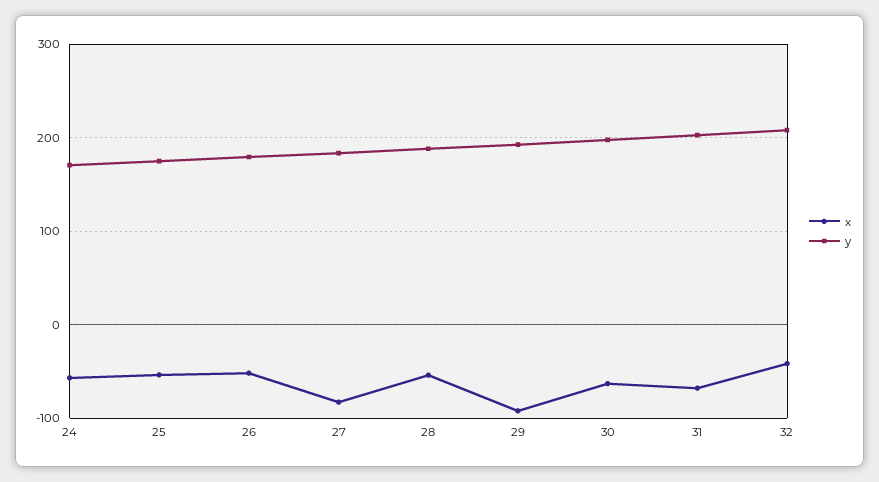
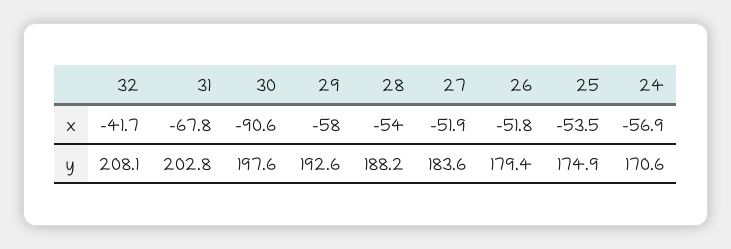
  {
    "x": {
      "24": -56.9,
      "25": -53.5,
      "26": -51.8,
-     "27": -80,
+     "27": -51.9,
      "28": -54,
-     "29": -90,
+     "29": -58,
-     "30": -60,
+     "30": -90.6,
      "31": -67.8,
      "32": -41.7
    },
    "y": {
      "24": 170.6,
      "25": 174.9,
      "26": 179.4,
      "27": 183.6,
      "28": 188.2,
      "29": 192.6,
      "30": 197.6,
      "31": 202.8,
      "32": 208.1
    }
  }

